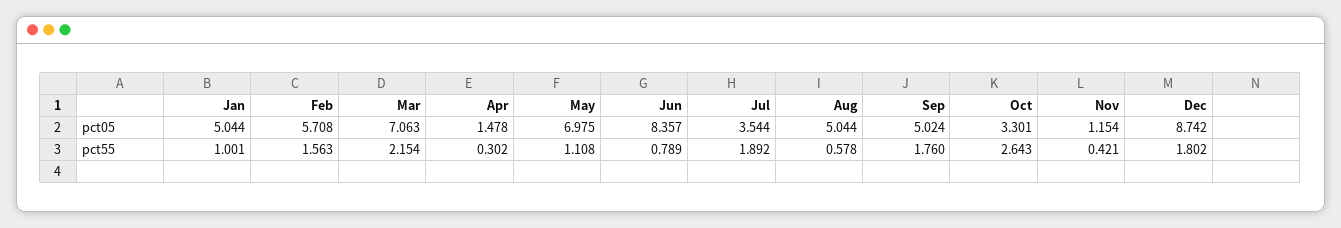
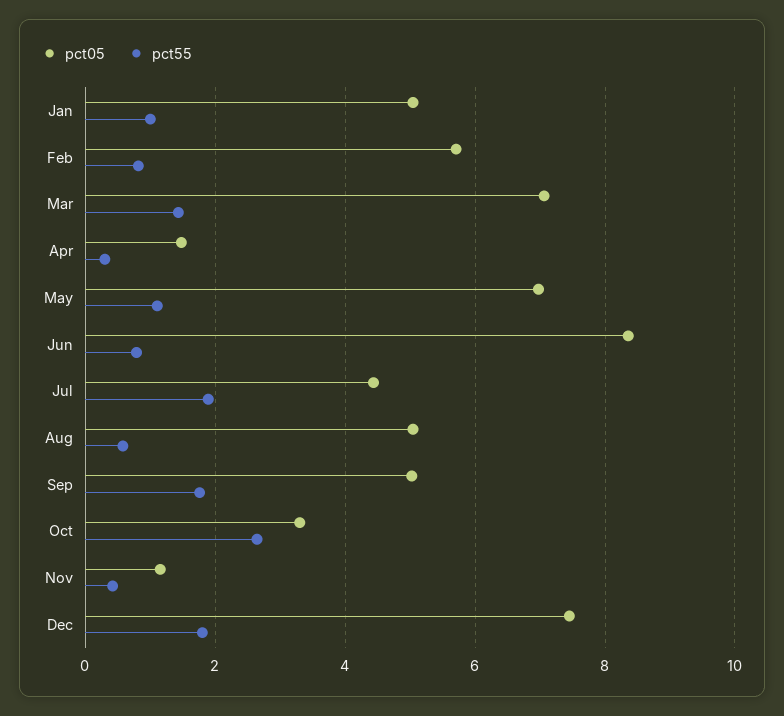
  {
    "pct05": {
      "Jan": 5.044,
      "Feb": 5.708,
      "Mar": 7.063,
      "Apr": 1.478,
      "May": 6.975,
      "Jun": 8.357,
-     "Jul": 3.544,
+     "Jul": 4.4,
      "Aug": 5.044,
      "Sep": 5.024,
      "Oct": 3.301,
      "Nov": 1.154,
-     "Dec": 8.742
+     "Dec": 7.4
    },
    "pct55": {
      "Jan": 1.001,
-     "Feb": 1.563,
+     "Feb": 0.8,
-     "Mar": 2.154,
+     "Mar": 1.4,
      "Apr": 0.302,
      "May": 1.108,
      "Jun": 0.789,
      "Jul": 1.892,
      "Aug": 0.578,
      "Sep": 1.76,
      "Oct": 2.643,
      "Nov": 0.421,
      "Dec": 1.802
    }
  }

